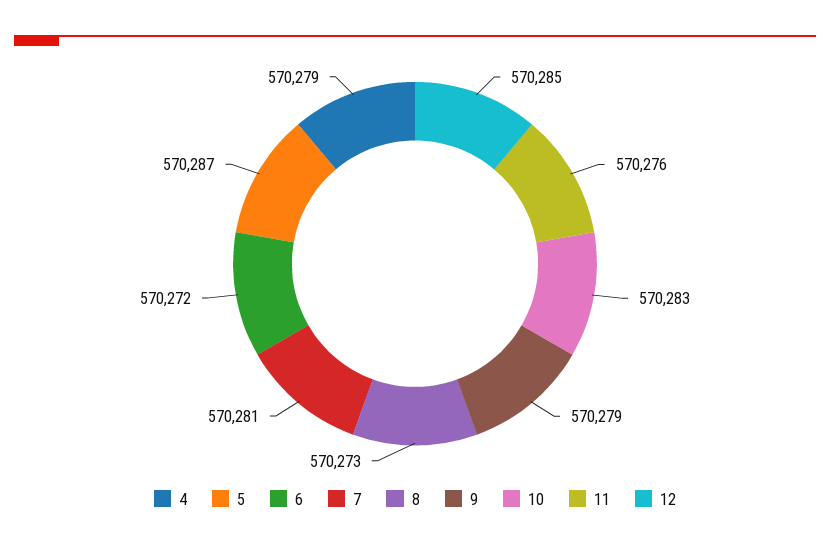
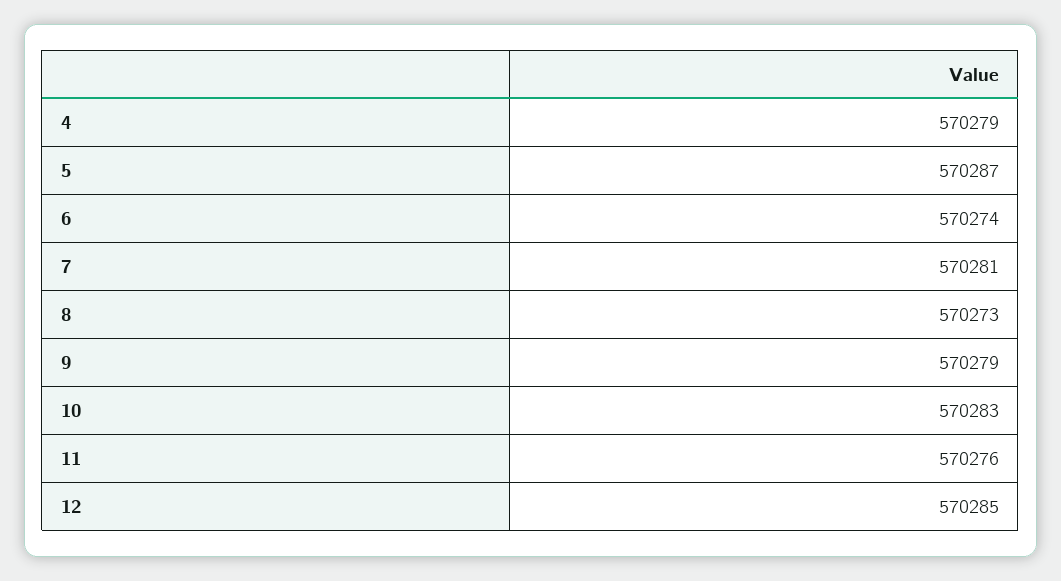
  {
    "4": 570279,
    "5": 570287,
-   "6": 570272,
+   "6": 570274,
    "7": 570281,
    "8": 570273,
    "9": 570279,
    "10": 570283,
    "11": 570276,
    "12": 570285
  }

